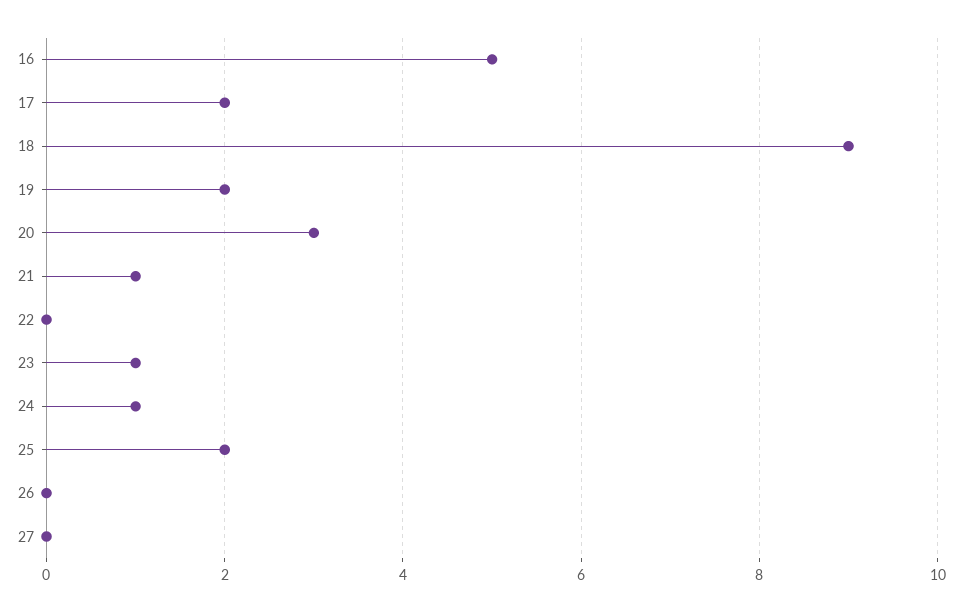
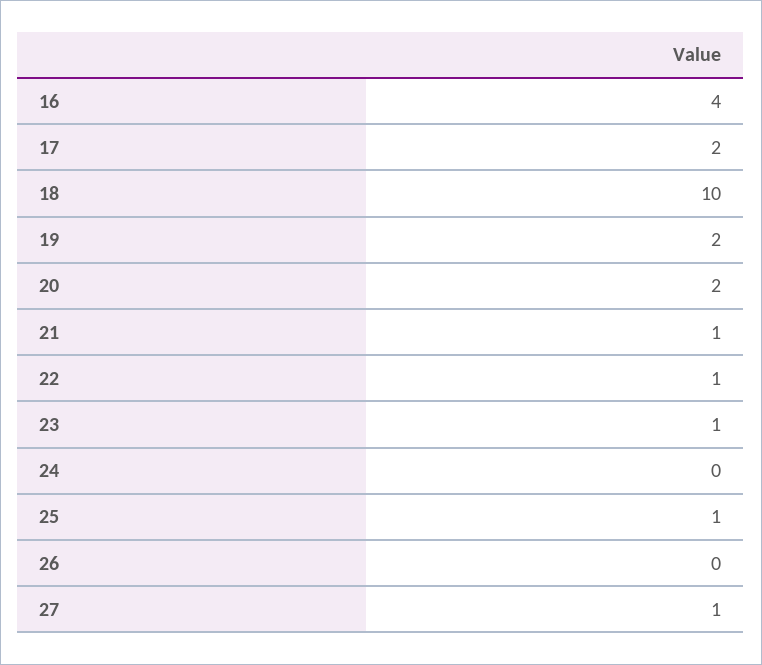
  {
-   "16": 5,
+   "16": 4,
    "17": 2,
-   "18": 9,
+   "18": 10,
    "19": 2,
-   "20": 3,
+   "20": 2,
    "21": 1,
-   "22": 0,
+   "22": 1,
    "23": 1,
-   "24": 1,
+   "24": 0,
-   "25": 2,
+   "25": 1,
    "26": 0,
-   "27": 0
+   "27": 1
  }

